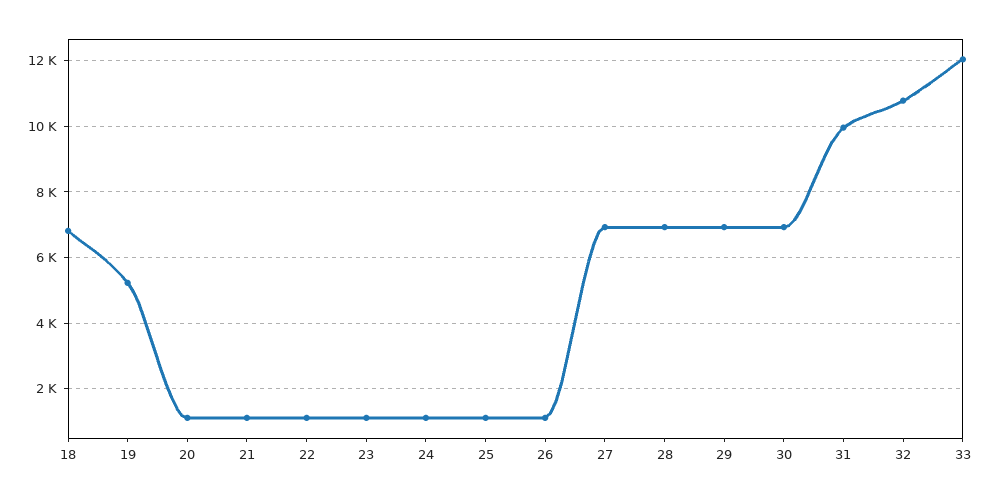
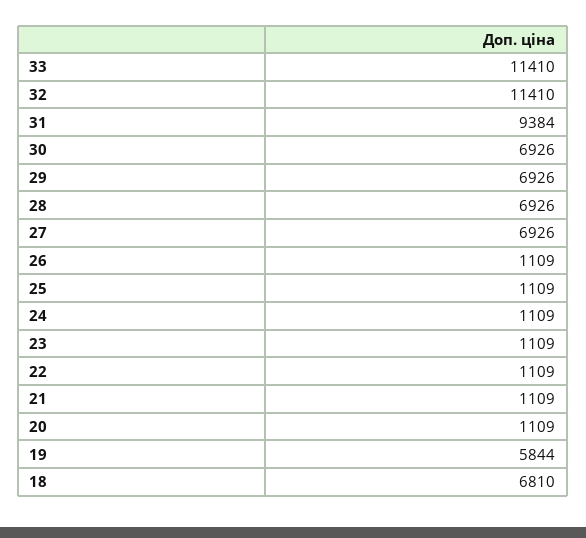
  {
    "18": 6810,
-   "19": 5200,
+   "19": 5844,
    "20": 1109,
    "21": 1109,
    "22": 1109,
    "23": 1109,
    "24": 1109,
    "25": 1109,
    "26": 1109,
    "27": 6926,
    "28": 6926,
    "29": 6926,
    "30": 6926,
-   "31": 10000,
+   "31": 9384,
-   "32": 10800,
+   "32": 11410,
-   "33": 12000
+   "33": 11410
  }

